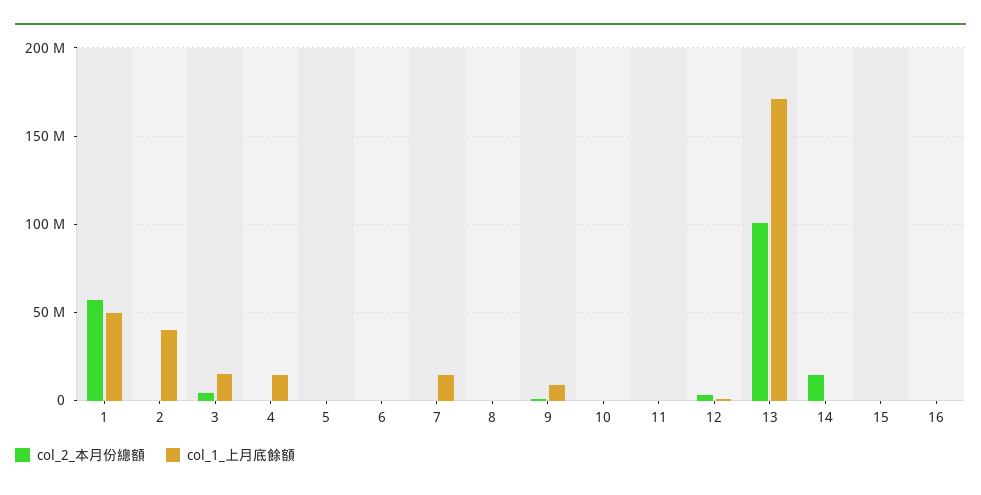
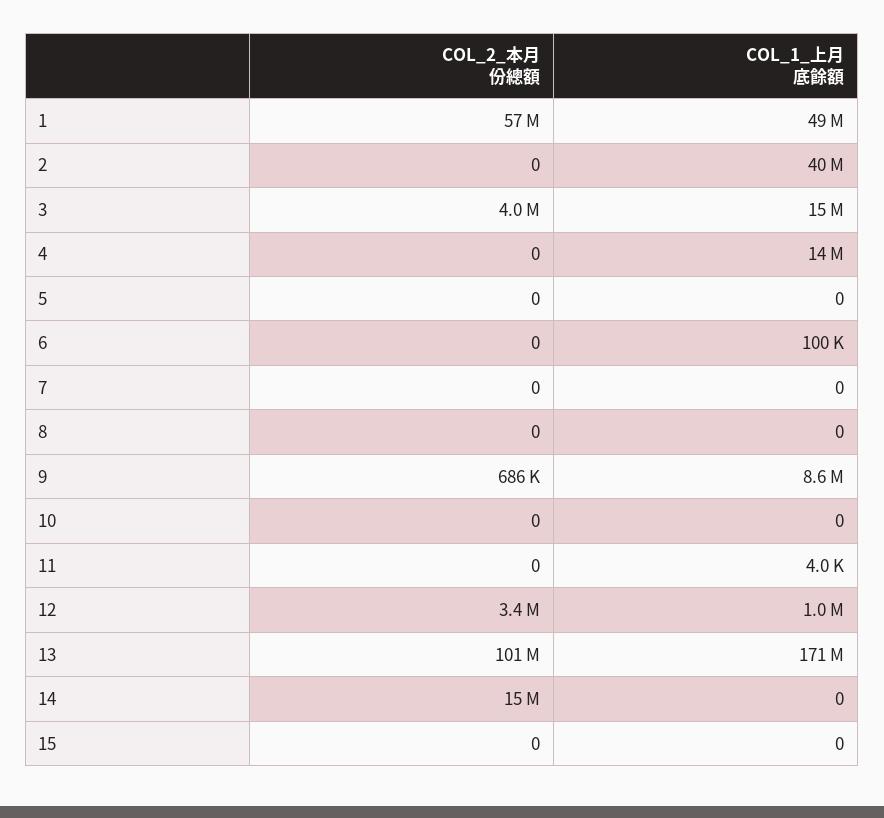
  {
    "col_2_本月份總額": {
      "1": 57000000,
      "2": 0,
      "3": 4000000,
      "4": 0,
      "5": 0,
      "6": 0,
      "7": 0,
      "8": 0,
      "9": 686000,
      "10": 0,
      "11": 0,
      "12": 3400000,
      "13": 101000000,
      "14": 15000000,
-     "15": 0,
+     "15": 0
-     "16": 0
    },
    "col_1_上月底餘額": {
      "1": 49000000,
      "2": 40000000,
      "3": 15000000,
      "4": 14000000,
      "5": 0,
      "6": 100000,
-     "7": 15000000,
+     "7": 0,
      "8": 0,
      "9": 8600000,
      "10": 0,
      "11": 4000,
      "12": 1000000,
      "13": 171000000,
      "14": 0,
-     "15": 0,
+     "15": 0
-     "16": 0
    }
  }

